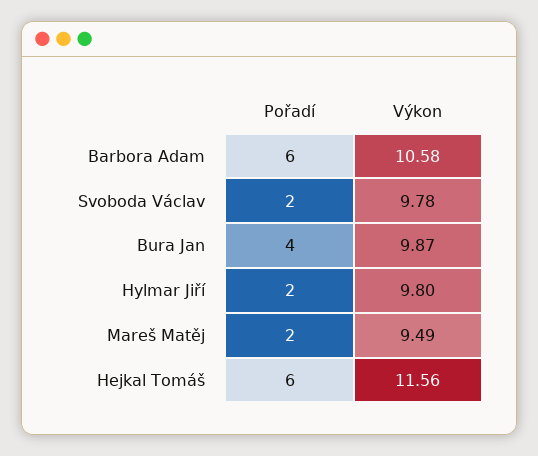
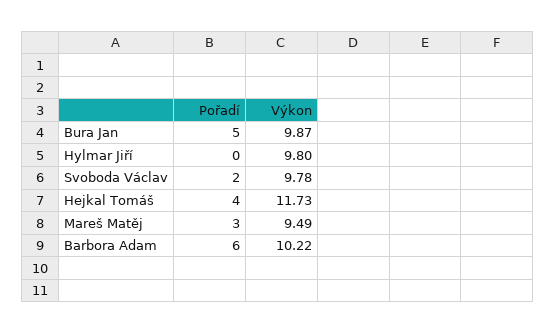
  {
    "Pořadí": {
      "Barbora Adam": 6,
      "Svoboda Václav": 2,
-     "Bura Jan": 4,
+     "Bura Jan": 5,
-     "Hylmar Jiří": 2,
+     "Hylmar Jiří": 0,
-     "Mareš Matěj": 2,
+     "Mareš Matěj": 3,
-     "Hejkal Tomáš": 6
+     "Hejkal Tomáš": 4
    },
    "Výkon": {
-     "Barbora Adam": 10.58,
+     "Barbora Adam": 10.22,
      "Svoboda Václav": 9.78,
      "Bura Jan": 9.87,
      "Hylmar Jiří": 9.8,
      "Mareš Matěj": 9.49,
-     "Hejkal Tomáš": 11.56
+     "Hejkal Tomáš": 11.73
    }
  }

